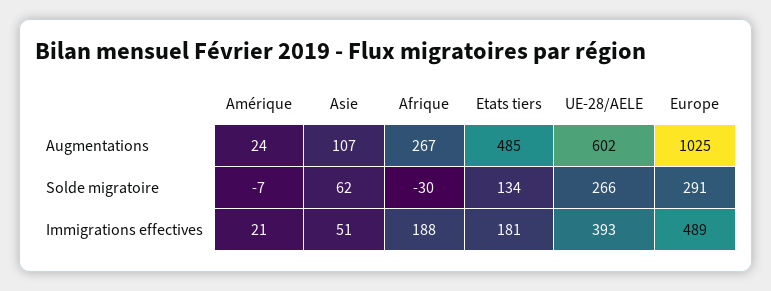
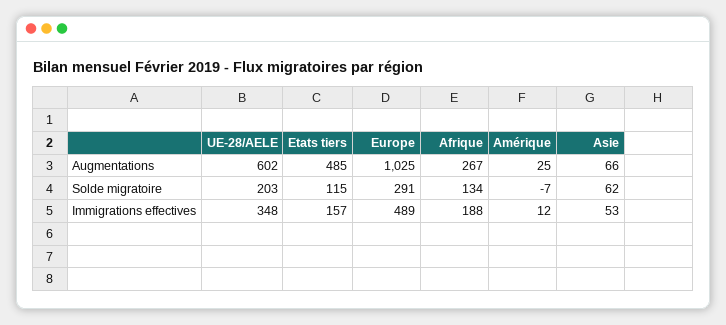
  {
    "Amérique": {
-     "Augmentations": 24,
+     "Augmentations": 25,
      "Solde migratoire": -7,
-     "Immigrations effectives": 21
+     "Immigrations effectives": 12
    },
    "Asie": {
-     "Augmentations": 107,
+     "Augmentations": 66,
      "Solde migratoire": 62,
-     "Immigrations effectives": 51
+     "Immigrations effectives": 53
    },
    "Afrique": {
      "Augmentations": 267,
-     "Solde migratoire": -30,
+     "Solde migratoire": 134,
      "Immigrations effectives": 188
    },
    "Etats tiers": {
      "Augmentations": 485,
-     "Solde migratoire": 134,
+     "Solde migratoire": 115,
-     "Immigrations effectives": 181
+     "Immigrations effectives": 157
    },
    "UE-28/AELE": {
      "Augmentations": 602,
-     "Solde migratoire": 266,
+     "Solde migratoire": 203,
-     "Immigrations effectives": 393
+     "Immigrations effectives": 348
    },
    "Europe": {
      "Augmentations": 1025,
      "Solde migratoire": 291,
      "Immigrations effectives": 489
    }
  }

